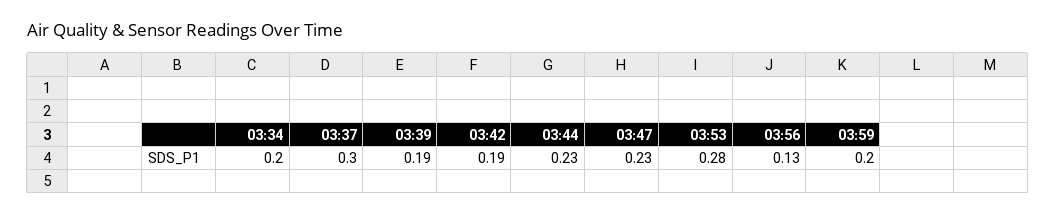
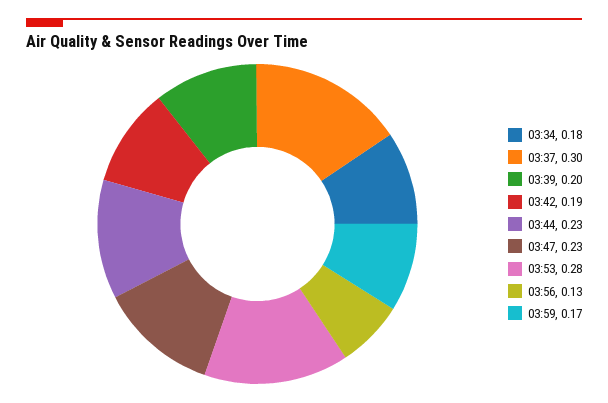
  {
-   "03:34": 0.2,
+   "03:34": 0.18,
    "03:37": 0.3,
-   "03:39": 0.19,
+   "03:39": 0.2,
    "03:42": 0.19,
    "03:44": 0.23,
    "03:47": 0.23,
    "03:53": 0.28,
    "03:56": 0.13,
-   "03:59": 0.2
+   "03:59": 0.17
  }

